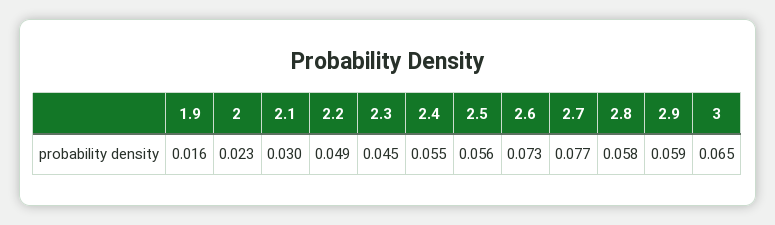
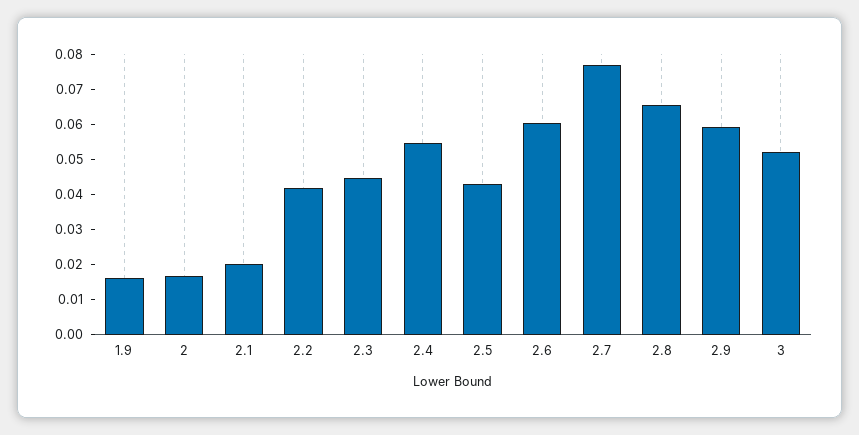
  {
    "1.9": 0.016,
-   "2": 0.023,
+   "2": 0.0175,
-   "2.1": 0.03,
+   "2.1": 0.02,
-   "2.2": 0.049,
+   "2.2": 0.0425,
    "2.3": 0.045,
    "2.4": 0.055,
-   "2.5": 0.056,
+   "2.5": 0.0425,
-   "2.6": 0.073,
+   "2.6": 0.06,
    "2.7": 0.077,
-   "2.8": 0.058,
+   "2.8": 0.065,
    "2.9": 0.059,
-   "3": 0.065
+   "3": 0.0525
  }

